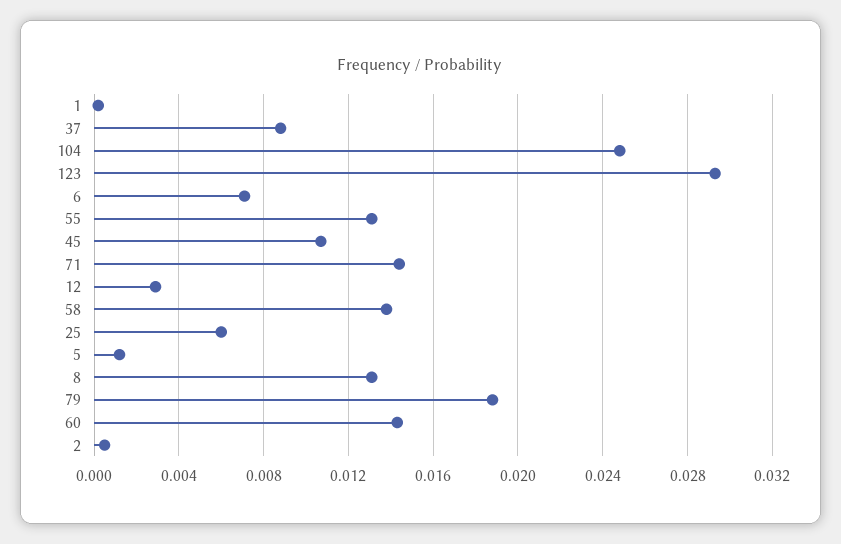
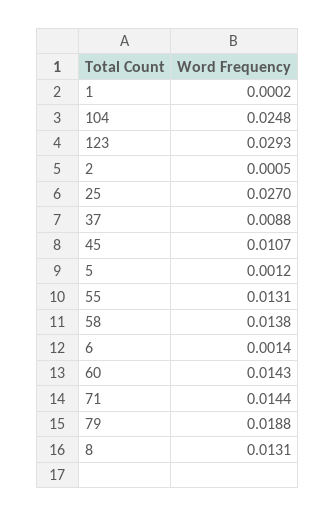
  {
    "1": 0.0002,
    "37": 0.0088,
    "104": 0.0248,
    "123": 0.0293,
-   "6": 0.007,
+   "6": 0.0014,
    "55": 0.0131,
    "45": 0.0107,
    "71": 0.0144,
-   "12": 0.003,
    "58": 0.0138,
-   "25": 0.006,
+   "25": 0.027,
    "5": 0.0012,
    "8": 0.0131,
    "79": 0.0188,
    "60": 0.0143,
    "2": 0.0005
  }

